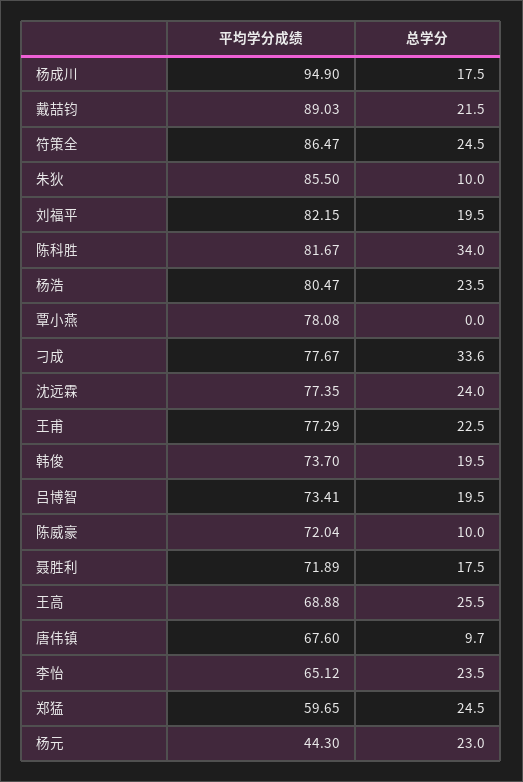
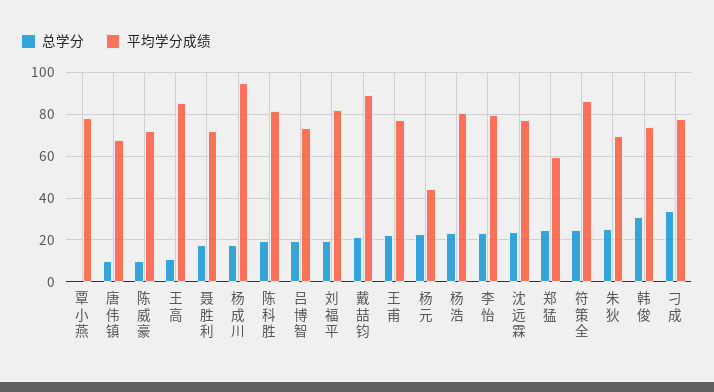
  {
    "平均学分成绩": {
      "杨成川": 94.9,
      "戴喆钧": 89.03,
      "符策全": 86.47,
-     "朱狄": 85.5,
+     "朱狄": 70,
      "刘福平": 82.15,
      "陈科胜": 81.67,
      "杨浩": 80.47,
      "覃小燕": 78.08,
      "刁成": 77.67,
      "沈远霖": 77.35,
      "王甫": 77.29,
      "韩俊": 73.7,
      "吕博智": 73.41,
      "陈威豪": 72.04,
      "聂胜利": 71.89,
-     "王高": 68.88,
+     "王高": 85,
      "唐伟镇": 67.6,
-     "李怡": 65.12,
+     "李怡": 80,
      "郑猛": 59.65,
      "杨元": 44.3
    },
    "总学分": {
      "杨成川": 17.5,
      "戴喆钧": 21.5,
      "符策全": 24.5,
-     "朱狄": 10,
+     "朱狄": 25,
      "刘福平": 19.5,
-     "陈科胜": 34,
+     "陈科胜": 20,
      "杨浩": 23.5,
      "覃小燕": 0,
      "刁成": 33.6,
      "沈远霖": 24,
      "王甫": 22.5,
-     "韩俊": 19.5,
+     "韩俊": 30,
      "吕博智": 19.5,
      "陈威豪": 10,
      "聂胜利": 17.5,
-     "王高": 25.5,
+     "王高": 10,
      "唐伟镇": 9.7,
      "李怡": 23.5,
      "郑猛": 24.5,
      "杨元": 23
    }
  }

